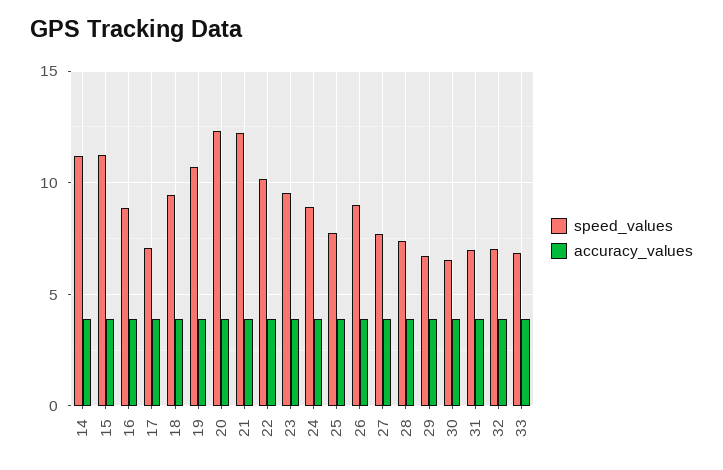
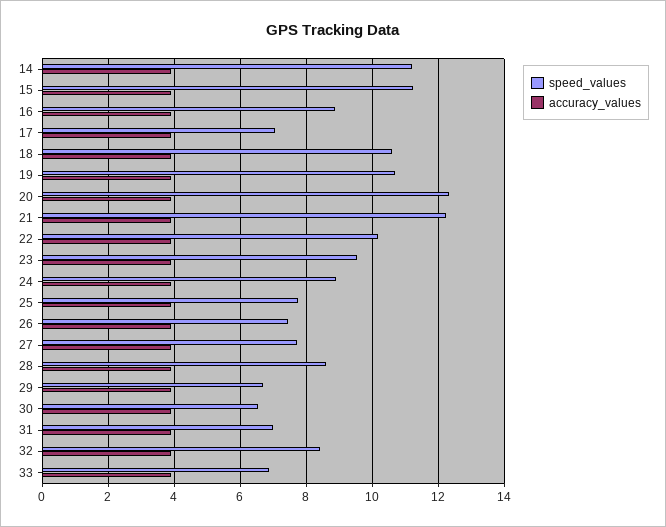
  {
    "speed_values": {
      "14": 11.2,
      "15": 11.2,
      "16": 8.8,
      "17": 7,
-     "18": 9.5,
+     "18": 10.6,
      "19": 10.8,
      "20": 12.4,
      "21": 12.2,
      "22": 10.2,
      "23": 9.6,
      "24": 9,
      "25": 7.8,
-     "26": 9,
+     "26": 7.4,
      "27": 7.8,
-     "28": 7.5,
+     "28": 8.6,
      "29": 6.8,
      "30": 6.6,
      "31": 7,
-     "32": 7,
+     "32": 8.4,
      "33": 6.8
    },
    "accuracy_values": {
      "14": 4,
      "15": 4,
      "16": 4,
      "17": 4,
      "18": 4,
      "19": 4,
      "20": 4,
      "21": 4,
      "22": 4,
      "23": 4,
      "24": 4,
      "25": 4,
      "26": 4,
      "27": 4,
      "28": 4,
      "29": 4,
      "30": 4,
      "31": 4,
      "32": 4,
      "33": 4
    }
  }

